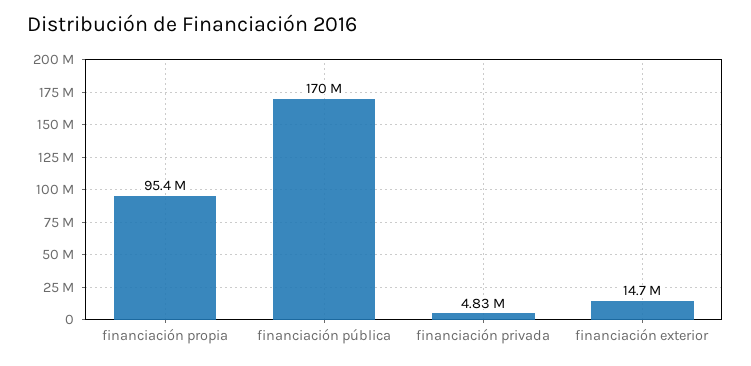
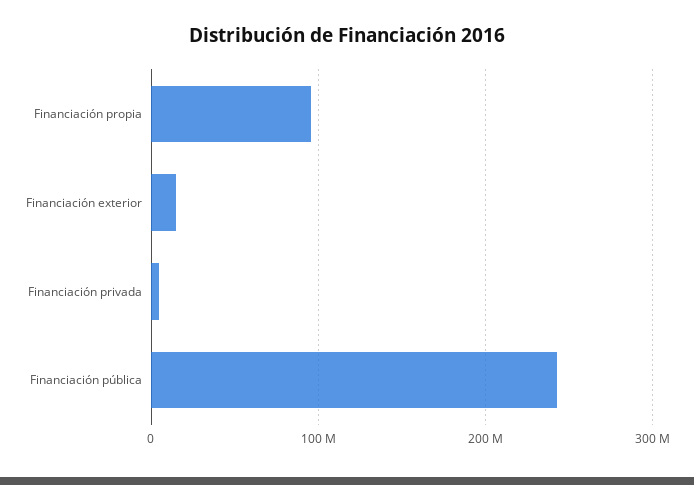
  {
    "financiación propia": 95400000,
-   "financiación pública": 170000000,
+   "financiación pública": 240000000,
    "financiación privada": 4830000,
    "financiación exterior": 14700000
  }

